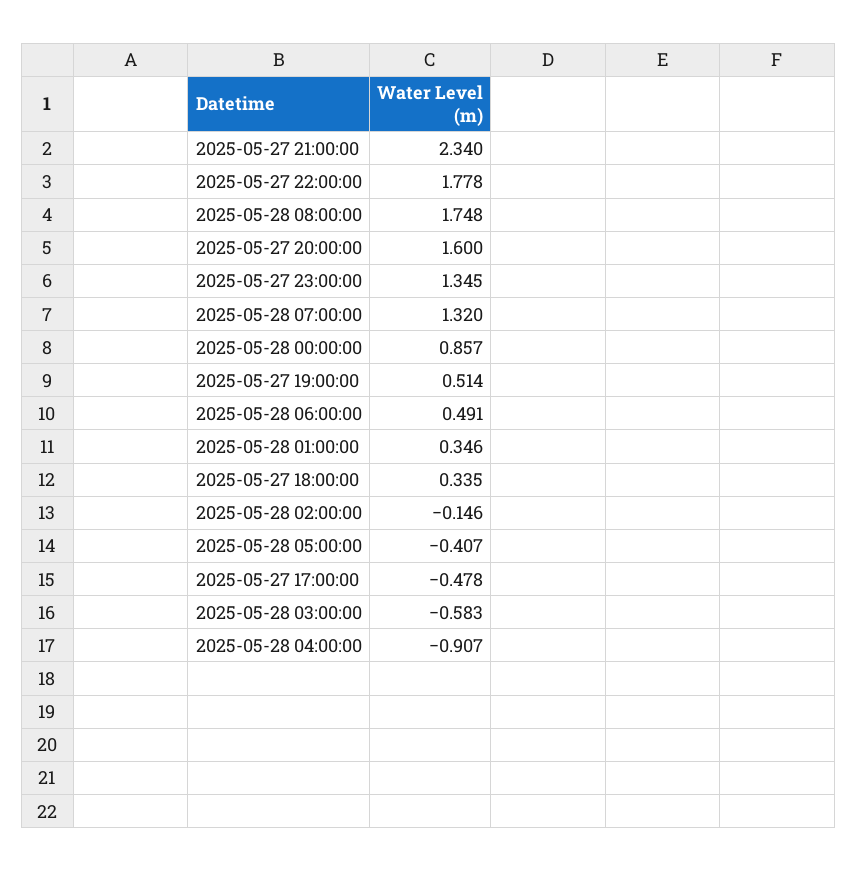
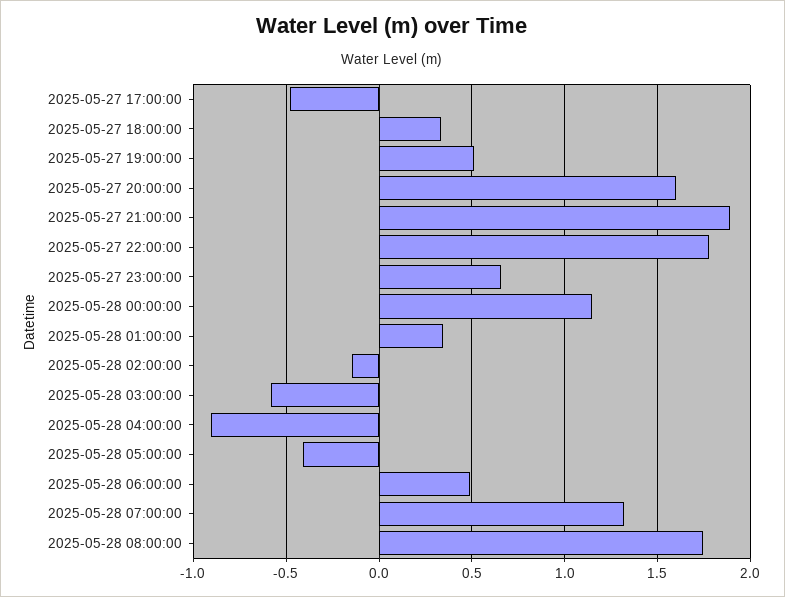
  {
-   "2025-05-27 21:00:00": 2.34,
+   "2025-05-27 21:00:00": 1.9,
    "2025-05-27 22:00:00": 1.778,
    "2025-05-28 08:00:00": 1.748,
    "2025-05-27 20:00:00": 1.6,
-   "2025-05-27 23:00:00": 1.345,
+   "2025-05-27 23:00:00": 0.65,
    "2025-05-28 07:00:00": 1.32,
-   "2025-05-28 00:00:00": 0.857,
+   "2025-05-28 00:00:00": 1.15,
    "2025-05-27 19:00:00": 0.514,
    "2025-05-28 06:00:00": 0.491,
    "2025-05-28 01:00:00": 0.346,
    "2025-05-27 18:00:00": 0.335,
    "2025-05-28 02:00:00": -0.146,
    "2025-05-28 05:00:00": -0.407,
    "2025-05-27 17:00:00": -0.478,
    "2025-05-28 03:00:00": -0.583,
    "2025-05-28 04:00:00": -0.907
  }

